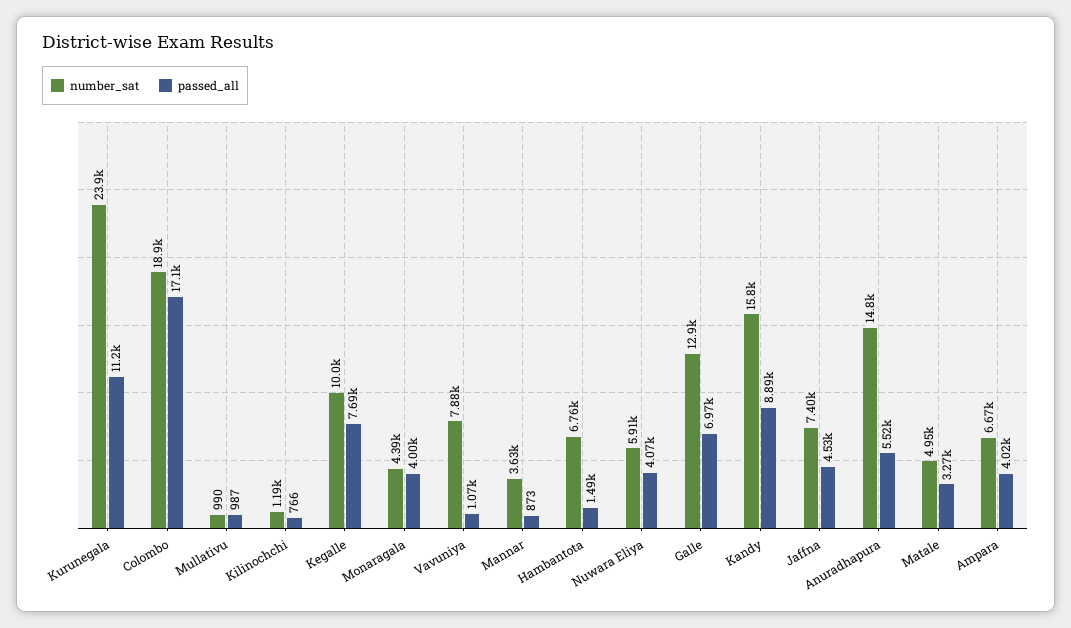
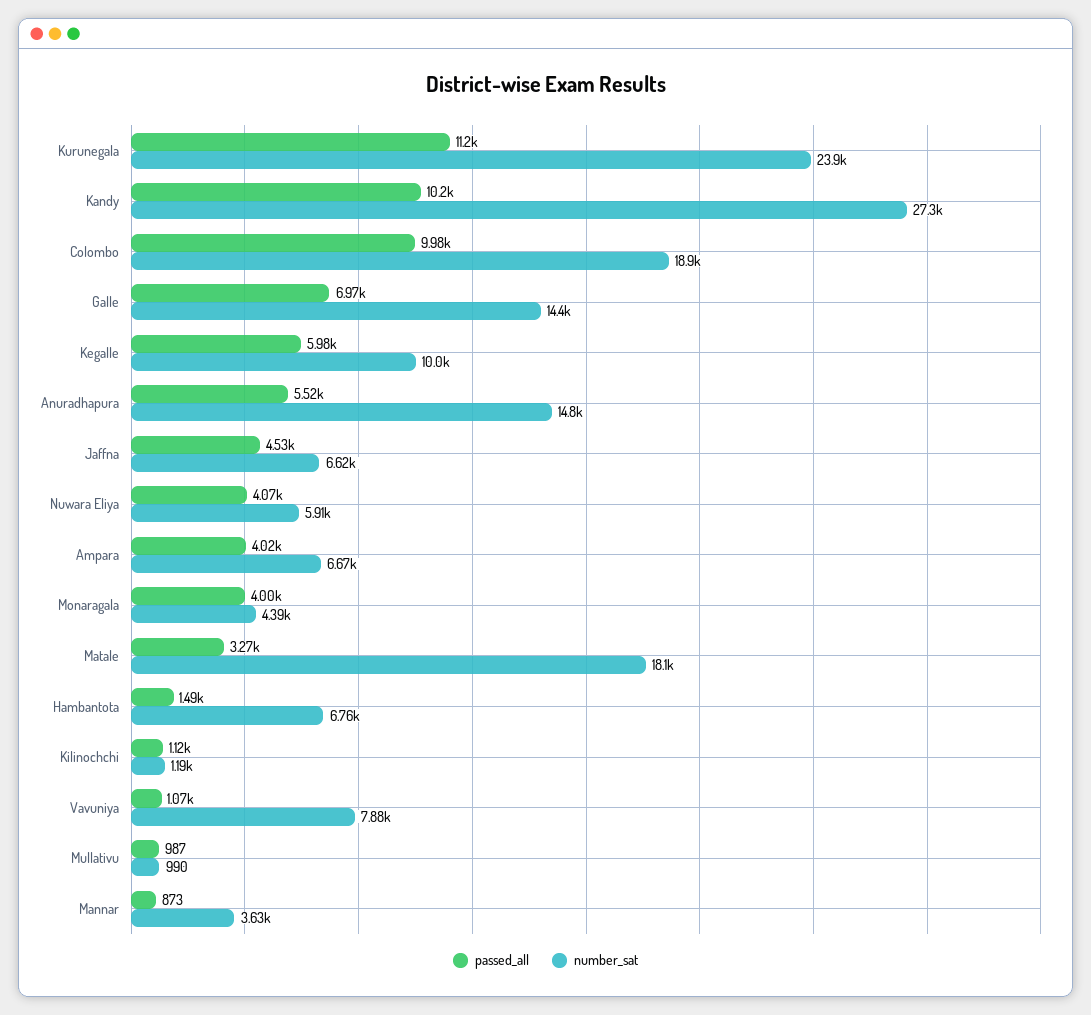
  {
    "number_sat": {
      "Kurunegala": 23900,
      "Colombo": 18900,
      "Mullativu": 990,
      "Kilinochchi": 1190,
      "Kegalle": 10000,
      "Monaragala": 4390,
      "Vavuniya": 7880,
      "Mannar": 3630,
      "Hambantota": 6760,
      "Nuwara Eliya": 5910,
-     "Galle": 12900,
+     "Galle": 14400,
-     "Kandy": 15800,
+     "Kandy": 27300,
-     "Jaffna": 7400,
+     "Jaffna": 6620,
      "Anuradhapura": 14800,
-     "Matale": 4950,
+     "Matale": 18100,
      "Ampara": 6670
    },
    "passed_all": {
      "Kurunegala": 11200,
-     "Colombo": 17100,
+     "Colombo": 9980,
      "Mullativu": 987,
-     "Kilinochchi": 766,
+     "Kilinochchi": 1120,
-     "Kegalle": 7690,
+     "Kegalle": 5980,
      "Monaragala": 4000,
      "Vavuniya": 1070,
      "Mannar": 873,
      "Hambantota": 1490,
      "Nuwara Eliya": 4070,
      "Galle": 6970,
-     "Kandy": 8890,
+     "Kandy": 10200,
      "Jaffna": 4530,
      "Anuradhapura": 5520,
      "Matale": 3270,
      "Ampara": 4020
    }
  }

